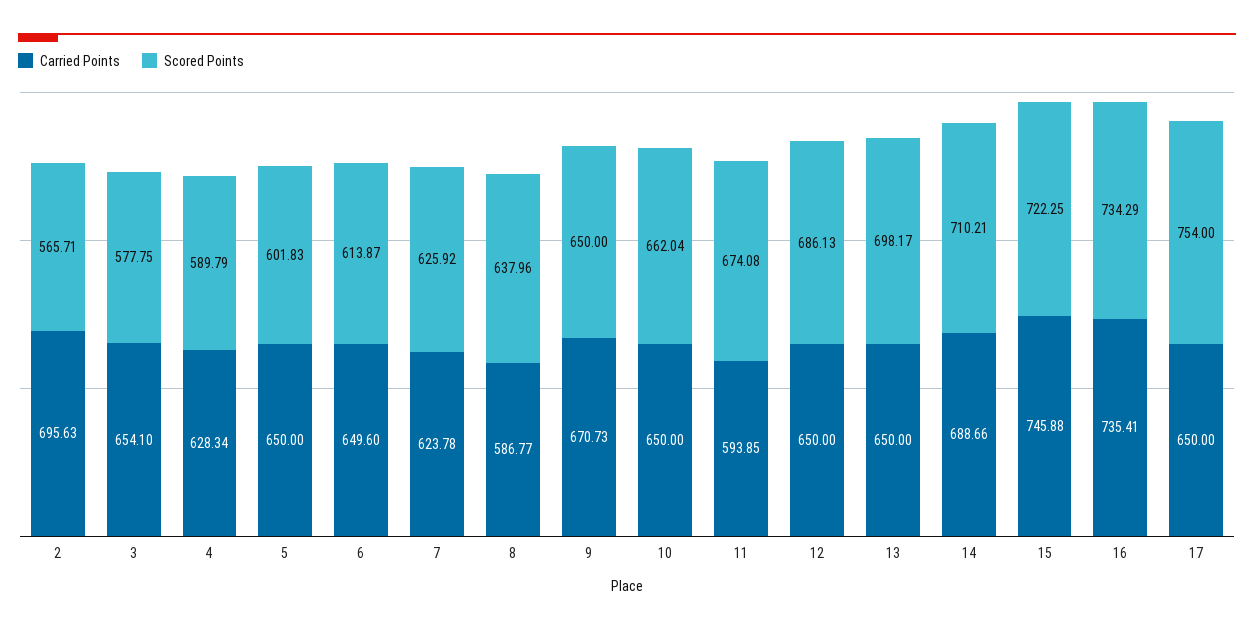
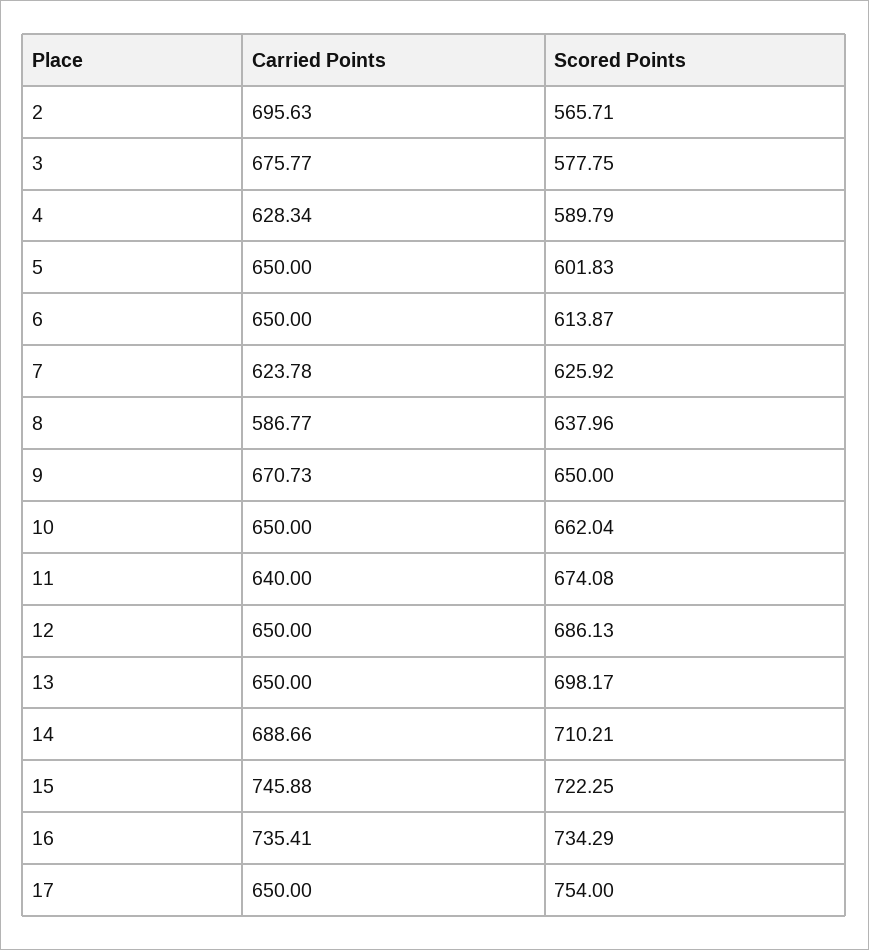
  {
    "Carried Points": {
      "2": 695.63,
-     "3": 654.1,
+     "3": 675.77,
      "4": 628.34,
      "5": 650,
-     "6": 649.6,
+     "6": 650,
      "7": 623.78,
      "8": 586.77,
      "9": 670.73,
      "10": 650,
-     "11": 593.85,
+     "11": 640,
      "12": 650,
      "13": 650,
      "14": 688.66,
      "15": 745.88,
      "16": 735.41,
      "17": 650
    },
    "Scored Points": {
      "2": 565.71,
      "3": 577.75,
      "4": 589.79,
      "5": 601.83,
      "6": 613.87,
      "7": 625.92,
      "8": 637.96,
      "9": 650,
      "10": 662.04,
      "11": 674.08,
      "12": 686.13,
      "13": 698.17,
      "14": 710.21,
      "15": 722.25,
      "16": 734.29,
      "17": 754
    }
  }

